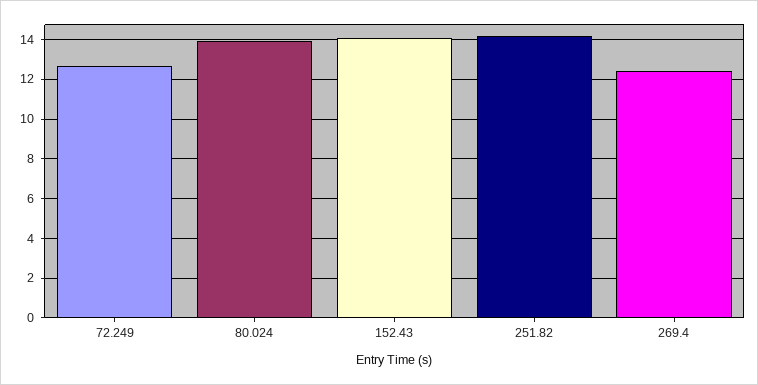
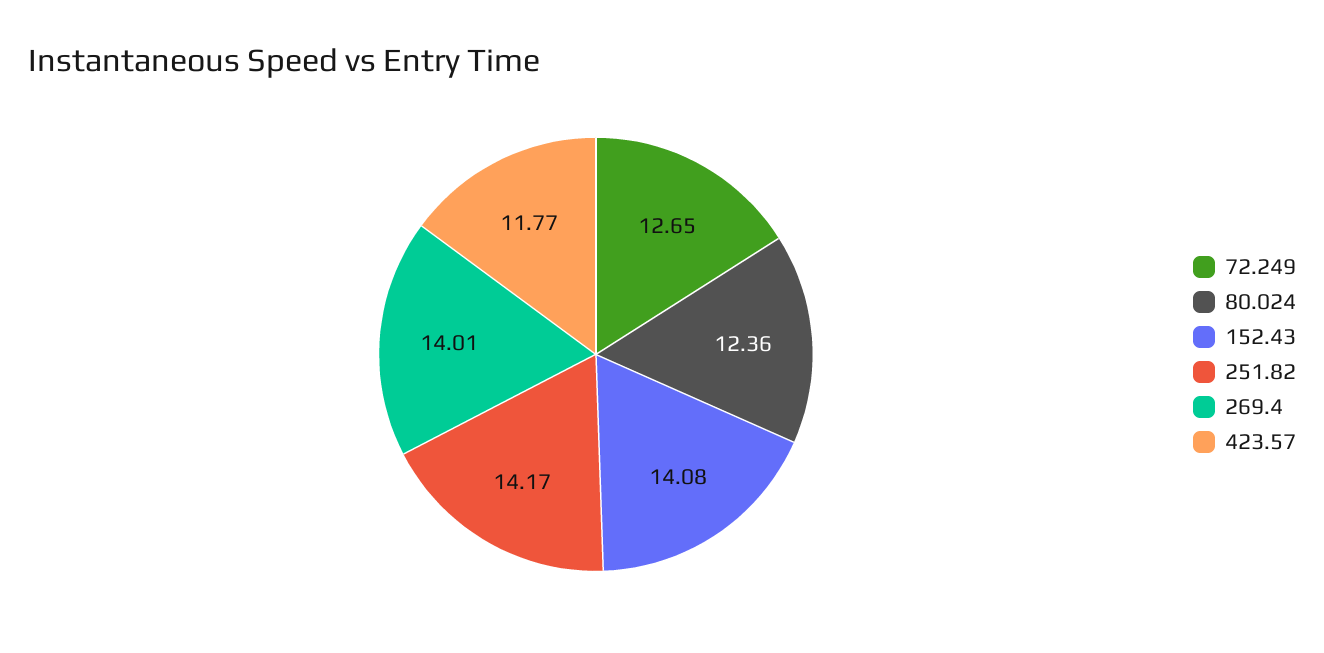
  {
    "72.249": 12.65,
-   "80.024": 14,
+   "80.024": 12.36,
    "152.43": 14.08,
    "251.82": 14.17,
-   "269.4": 12.5
+   "269.4": 14.01,
+   "423.57": 11.77
  }

